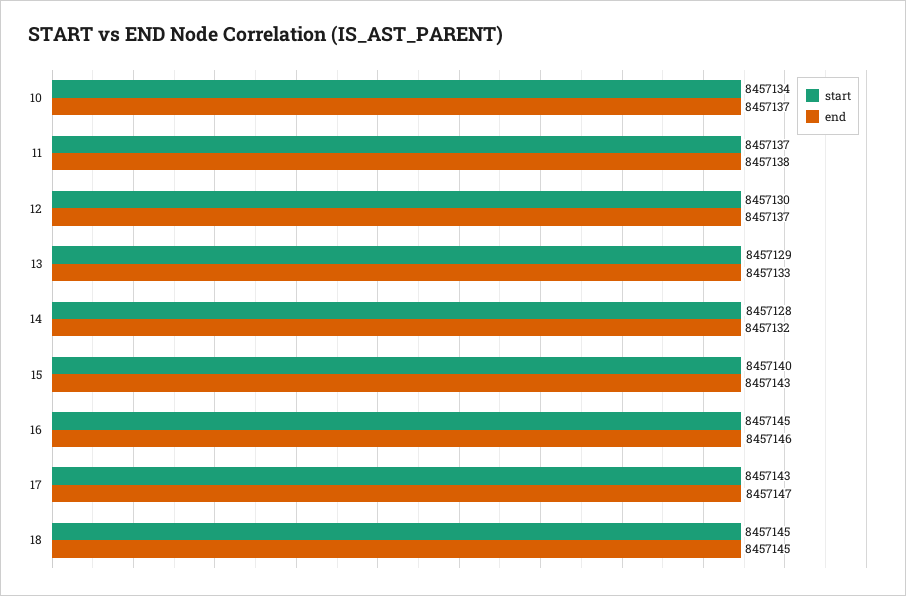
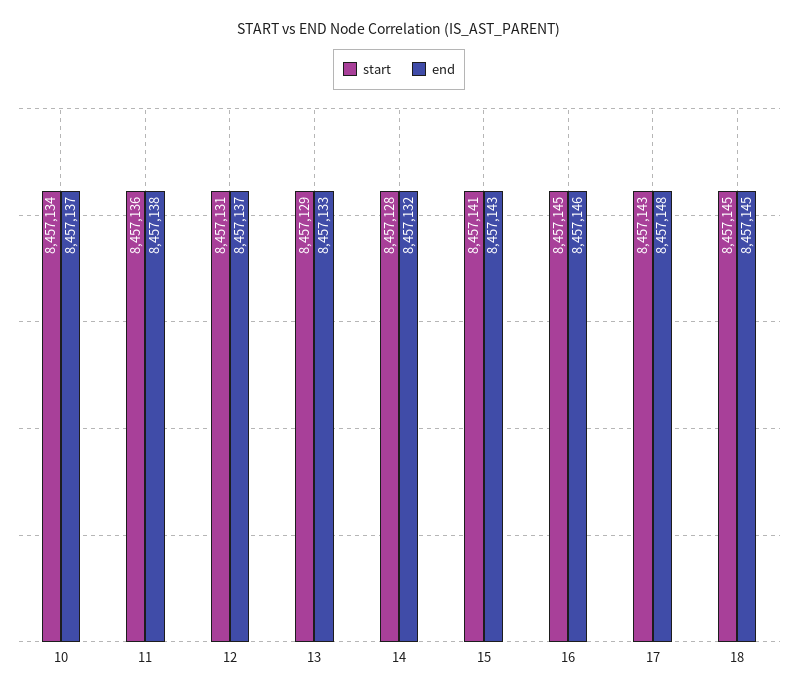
  {
    "start": {
      "10": 8457134,
-     "11": 8457137,
+     "11": 8457136,
-     "12": 8457130,
+     "12": 8457131,
      "13": 8457129,
      "14": 8457128,
-     "15": 8457140,
+     "15": 8457141,
      "16": 8457145,
      "17": 8457143,
      "18": 8457145
    },
    "end": {
      "10": 8457137,
      "11": 8457138,
      "12": 8457137,
      "13": 8457133,
      "14": 8457132,
      "15": 8457143,
      "16": 8457146,
-     "17": 8457147,
+     "17": 8457148,
      "18": 8457145
    }
  }

